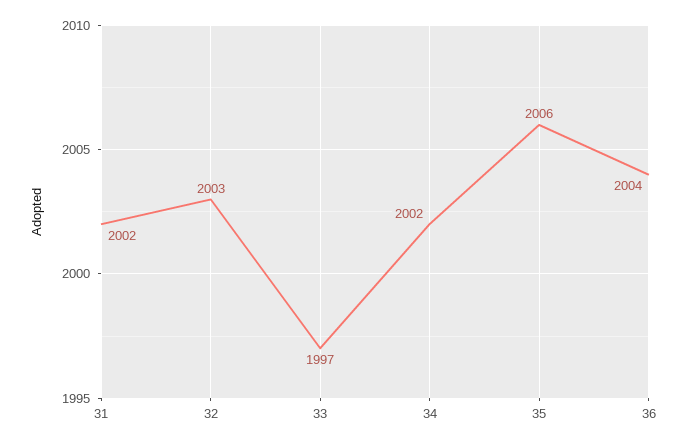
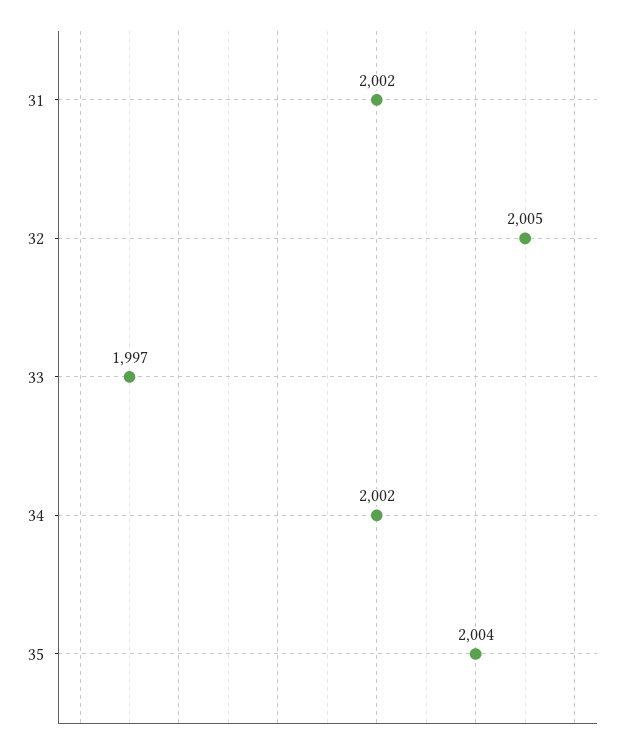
  {
    "31": 2002,
-   "32": 2003,
+   "32": 2005,
    "33": 1997,
    "34": 2002,
-   "35": 2006,
+   "35": 2004
-   "36": 2004
  }

